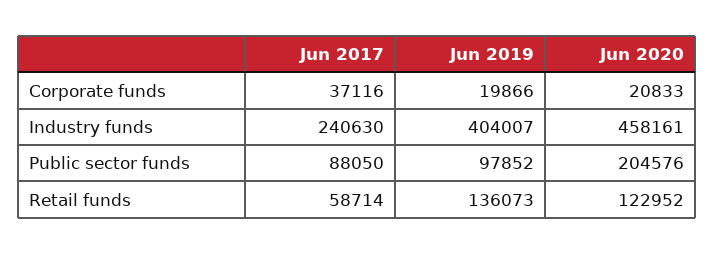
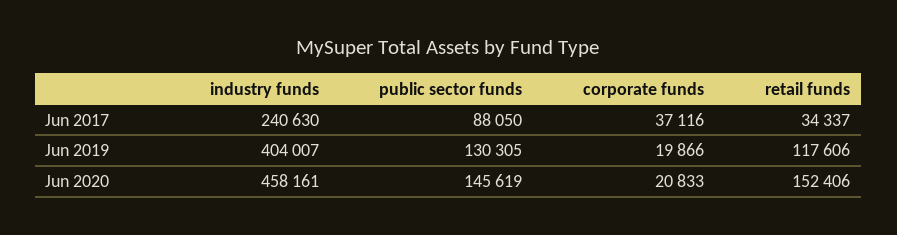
  {
    "Jun 2017": {
      "Corporate funds": 37116,
      "Industry funds": 240630,
      "Public sector funds": 88050,
-     "Retail funds": 58714
+     "Retail funds": 34337
    },
    "Jun 2019": {
      "Corporate funds": 19866,
      "Industry funds": 404007,
-     "Public sector funds": 97852,
+     "Public sector funds": 130305,
-     "Retail funds": 136073
+     "Retail funds": 117606
    },
    "Jun 2020": {
      "Corporate funds": 20833,
      "Industry funds": 458161,
-     "Public sector funds": 204576,
+     "Public sector funds": 145619,
-     "Retail funds": 122952
+     "Retail funds": 152406
    }
  }

